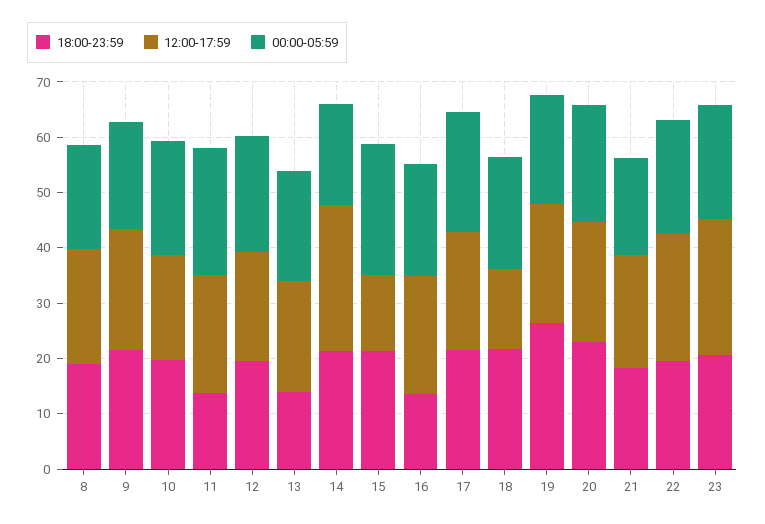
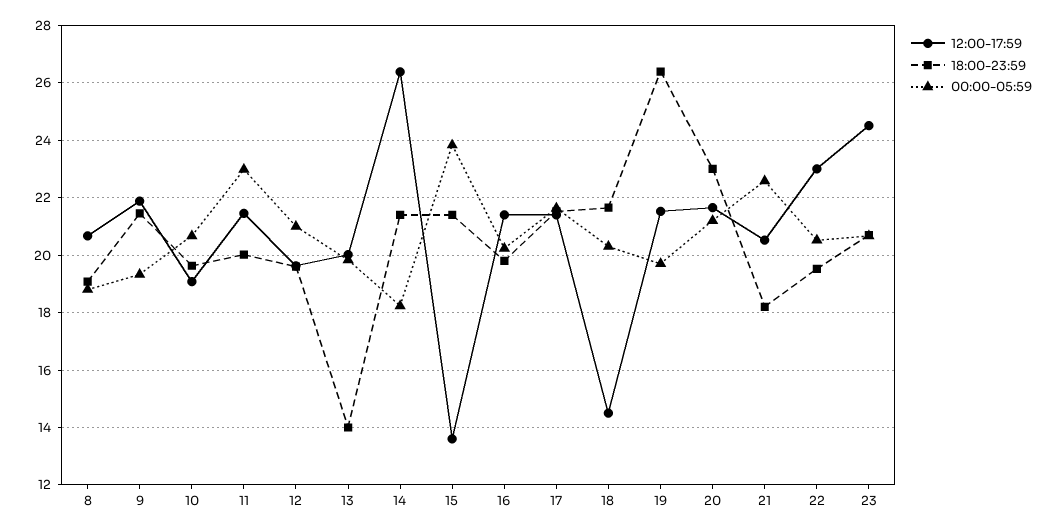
  {
    "18:00-23:59": {
      "8": 19,
      "9": 21.5,
      "10": 19.75,
-     "11": 14,
+     "11": 20,
      "12": 19.5,
      "13": 14,
      "14": 21.5,
      "15": 21.5,
-     "16": 14,
+     "16": 19.75,
      "17": 21.5,
      "18": 21.75,
      "19": 26.5,
      "20": 23,
      "21": 18.25,
      "22": 19.5,
      "23": 20.75
    },
    "12:00-17:59": {
      "8": 20.75,
      "9": 22,
      "10": 19,
      "11": 21.5,
      "12": 19.75,
      "13": 20,
      "14": 26.5,
      "15": 13.5,
      "16": 21.5,
      "17": 21.5,
      "18": 14.5,
      "19": 21.5,
      "20": 21.75,
      "21": 20.5,
      "22": 23,
      "23": 24.5
    },
    "00:00-05:59": {
      "8": 18.75,
      "9": 19.25,
      "10": 20.75,
      "11": 23,
      "12": 21,
      "13": 19.75,
      "14": 18.25,
      "15": 23.75,
      "16": 20.25,
      "17": 21.75,
      "18": 20.25,
      "19": 19.75,
      "20": 21.25,
-     "21": 18,
+     "21": 22.5,
      "22": 20.5,
      "23": 20.75
    }
  }

